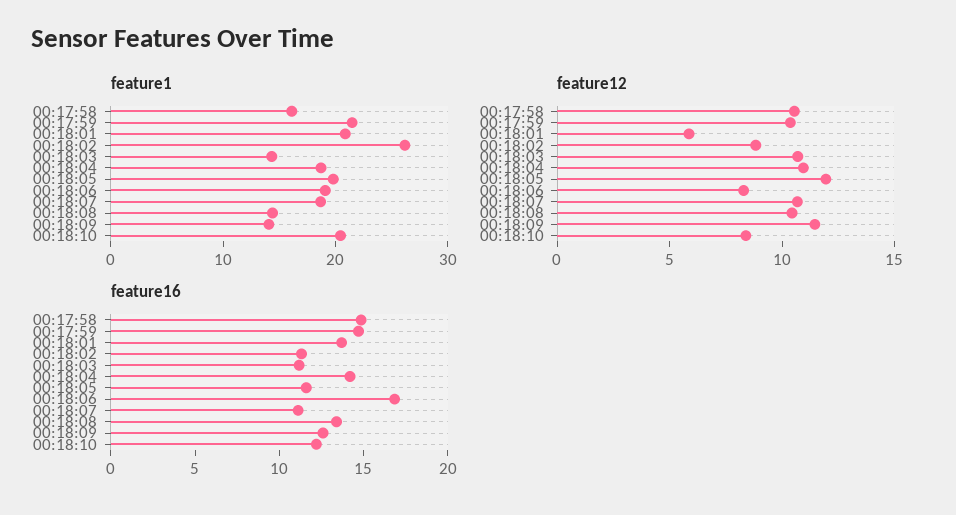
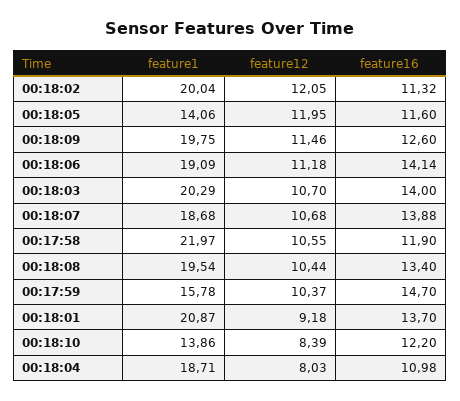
  {
    "feature1": {
-     "00:17:58": 16,
+     "00:17:58": 21.97,
-     "00:17:59": 22,
+     "00:17:59": 15.78,
      "00:18:01": 20.87,
-     "00:18:02": 26,
+     "00:18:02": 20.04,
-     "00:18:03": 14,
+     "00:18:03": 20.29,
      "00:18:04": 18.71,
-     "00:18:05": 20,
+     "00:18:05": 14.06,
      "00:18:06": 19.09,
      "00:18:07": 18.68,
-     "00:18:08": 14,
+     "00:18:08": 19.54,
-     "00:18:09": 14,
+     "00:18:09": 19.75,
-     "00:18:10": 20
+     "00:18:10": 13.86
    },
    "feature12": {
      "00:17:58": 10.55,
      "00:17:59": 10.37,
-     "00:18:01": 6,
+     "00:18:01": 9.18,
-     "00:18:02": 9,
+     "00:18:02": 12.05,
      "00:18:03": 10.7,
-     "00:18:04": 11,
+     "00:18:04": 8.03,
      "00:18:05": 11.95,
-     "00:18:06": 8,
+     "00:18:06": 11.18,
      "00:18:07": 10.68,
      "00:18:08": 10.44,
      "00:18:09": 11.46,
      "00:18:10": 8.39
    },
    "feature16": {
-     "00:17:58": 15,
+     "00:17:58": 11.9,
      "00:17:59": 14.7,
      "00:18:01": 13.7,
      "00:18:02": 11.32,
-     "00:18:03": 11,
+     "00:18:03": 14,
-     "00:18:04": 14,
+     "00:18:04": 10.98,
      "00:18:05": 11.6,
-     "00:18:06": 17,
+     "00:18:06": 14.14,
-     "00:18:07": 11,
+     "00:18:07": 13.88,
      "00:18:08": 13.4,
      "00:18:09": 12.6,
      "00:18:10": 12.2
    }
  }

